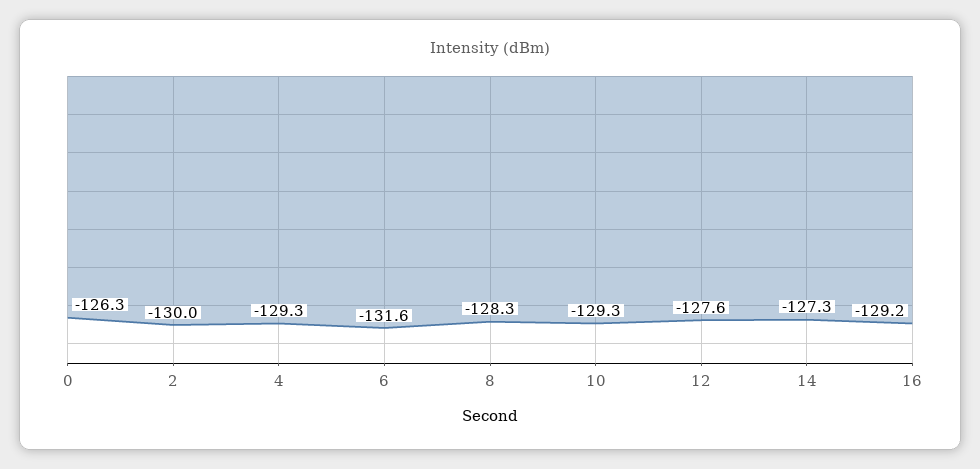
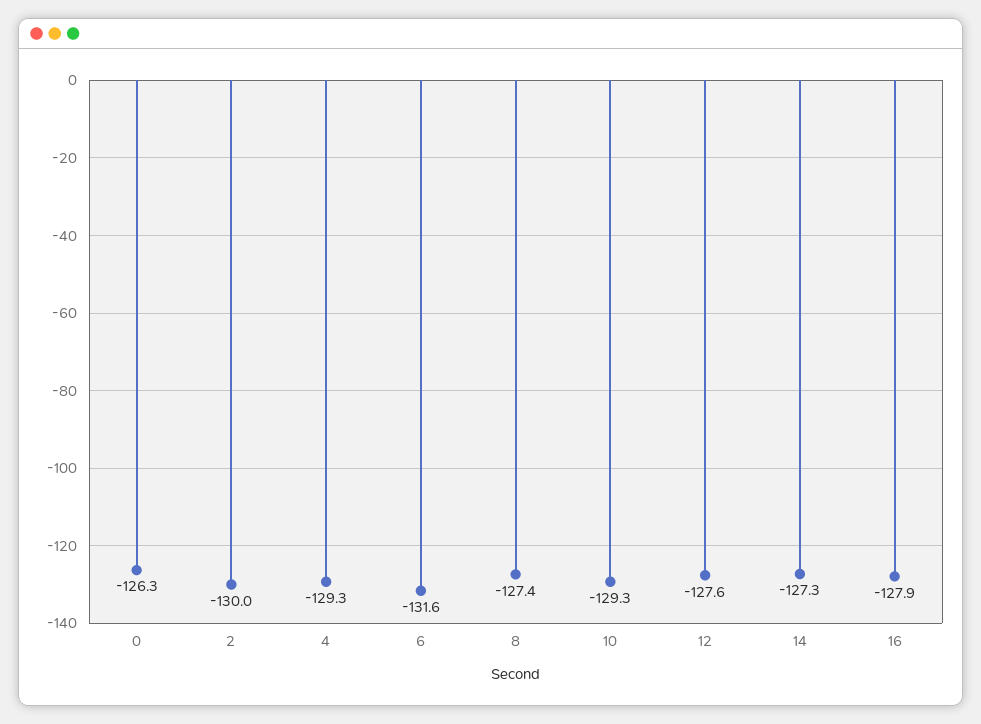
  {
    "0": -126.3,
    "2": -130,
    "4": -129.3,
    "6": -131.6,
-   "8": -128.3,
+   "8": -127.4,
    "10": -129.3,
    "12": -127.6,
    "14": -127.3,
-   "16": -129.2
+   "16": -127.9
  }

